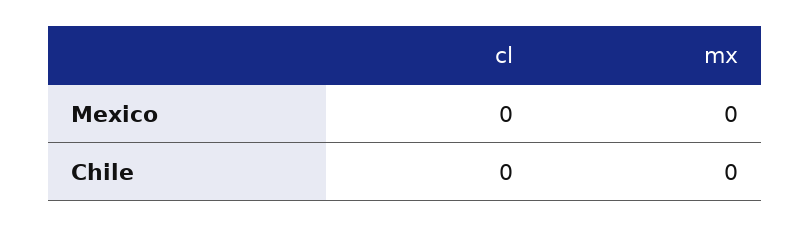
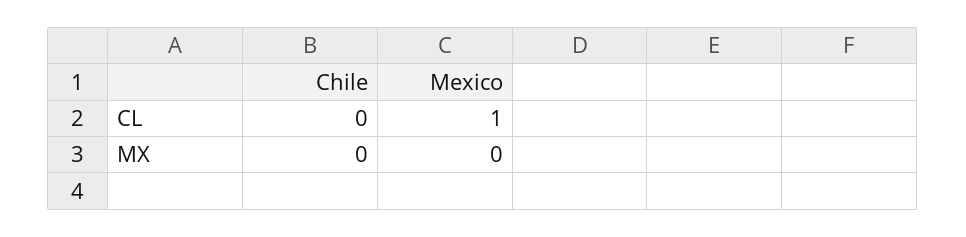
  {
    "cl": {
-     "Mexico": 0,
+     "Mexico": 1,
      "Chile": 0
    },
    "mx": {
      "Mexico": 0,
      "Chile": 0
    }
  }

